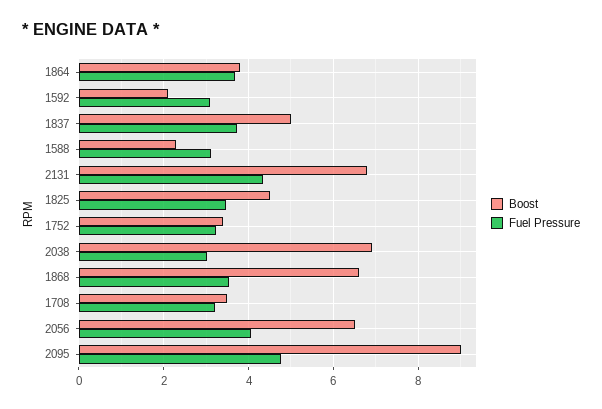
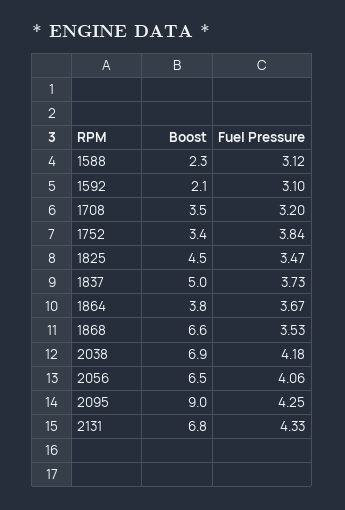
  {
    "Boost": {
      "1864": 3.8,
      "1592": 2.1,
      "1837": 5,
      "1588": 2.3,
      "2131": 6.8,
      "1825": 4.5,
      "1752": 3.4,
      "2038": 6.9,
      "1868": 6.6,
      "1708": 3.5,
      "2056": 6.5,
      "2095": 9
    },
    "Fuel Pressure": {
      "1864": 3.67,
      "1592": 3.1,
      "1837": 3.73,
      "1588": 3.12,
      "2131": 4.33,
      "1825": 3.47,
-     "1752": 3.2,
+     "1752": 3.84,
-     "2038": 3,
+     "2038": 4.18,
      "1868": 3.53,
      "1708": 3.2,
      "2056": 4.06,
-     "2095": 4.8
+     "2095": 4.25
    }
  }

